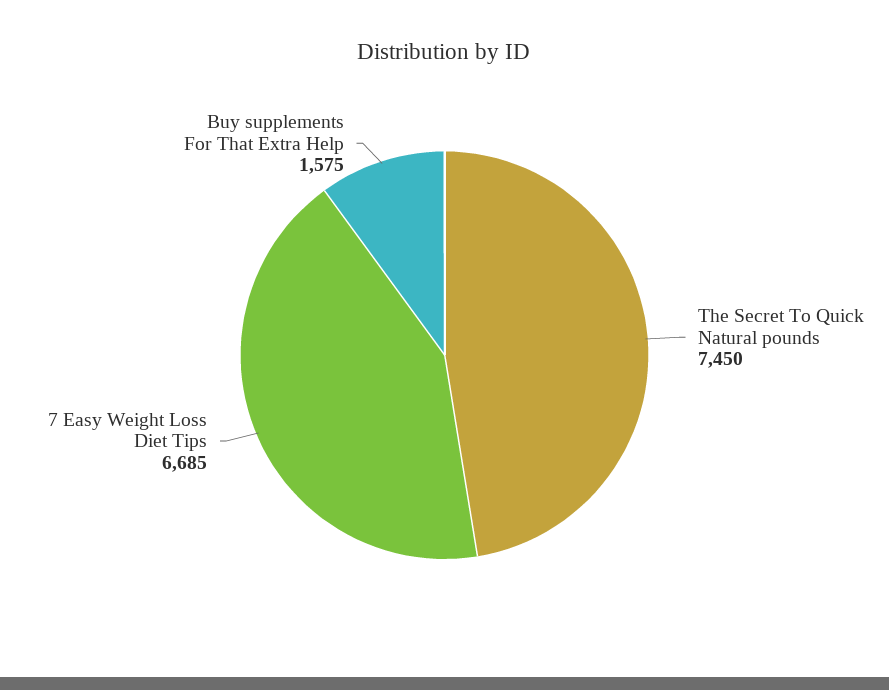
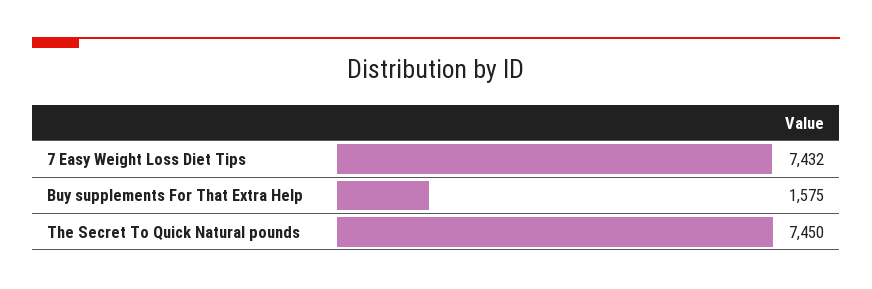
  {
    "The Secret To Quick Natural pounds": 7450,
-   "7 Easy Weight Loss Diet Tips": 6685,
+   "7 Easy Weight Loss Diet Tips": 7432,
    "Buy supplements For That Extra Help": 1575
  }

